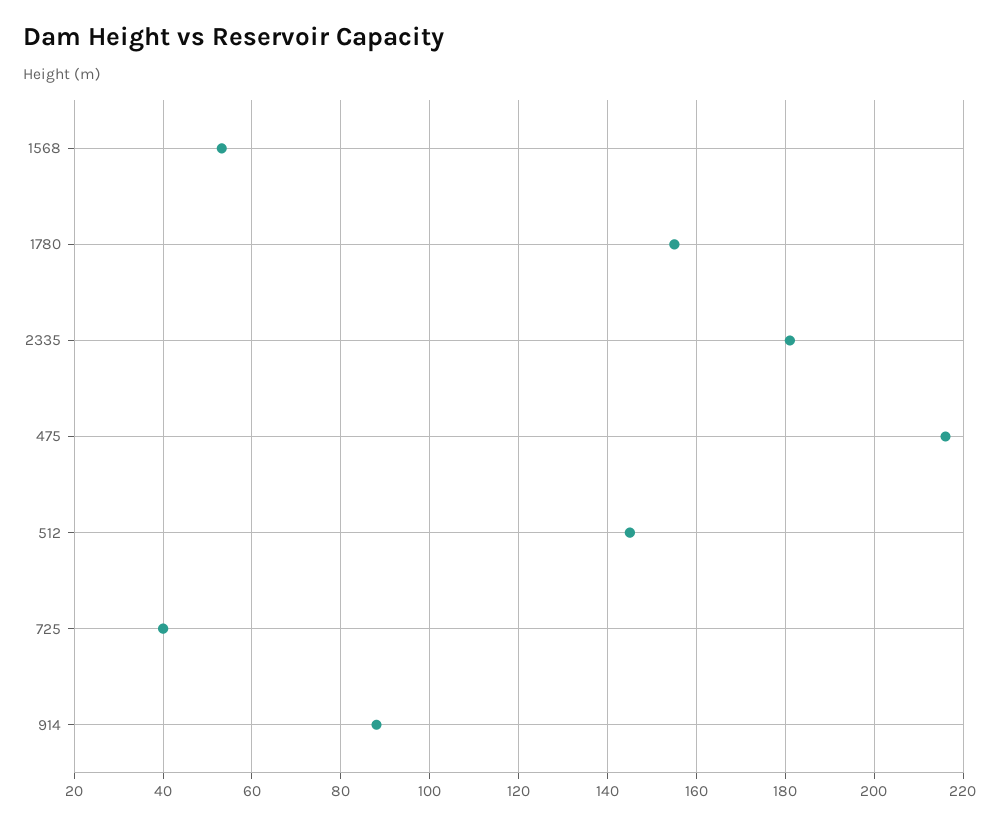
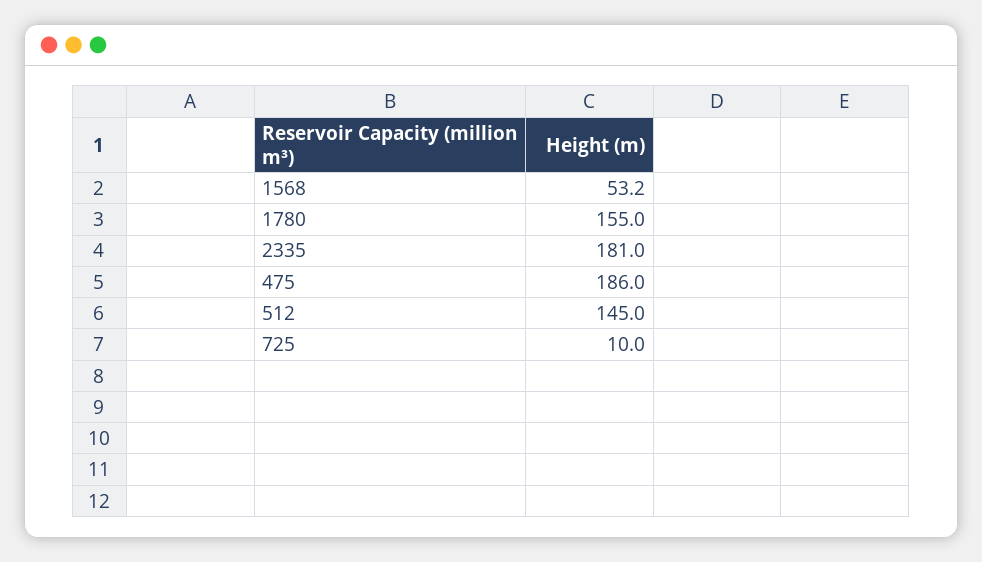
  {
    "1568": 53.2,
    "1780": 155,
    "2335": 181,
-   "475": 216,
+   "475": 186,
    "512": 145,
-   "725": 40,
+   "725": 10
-   "914": 88
  }

